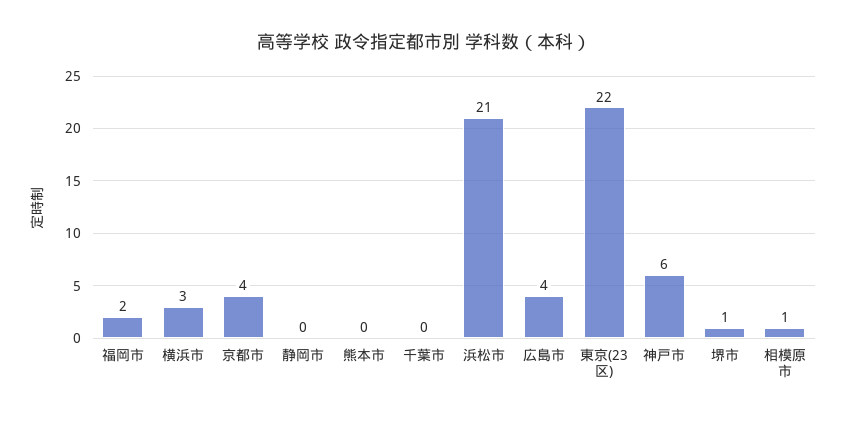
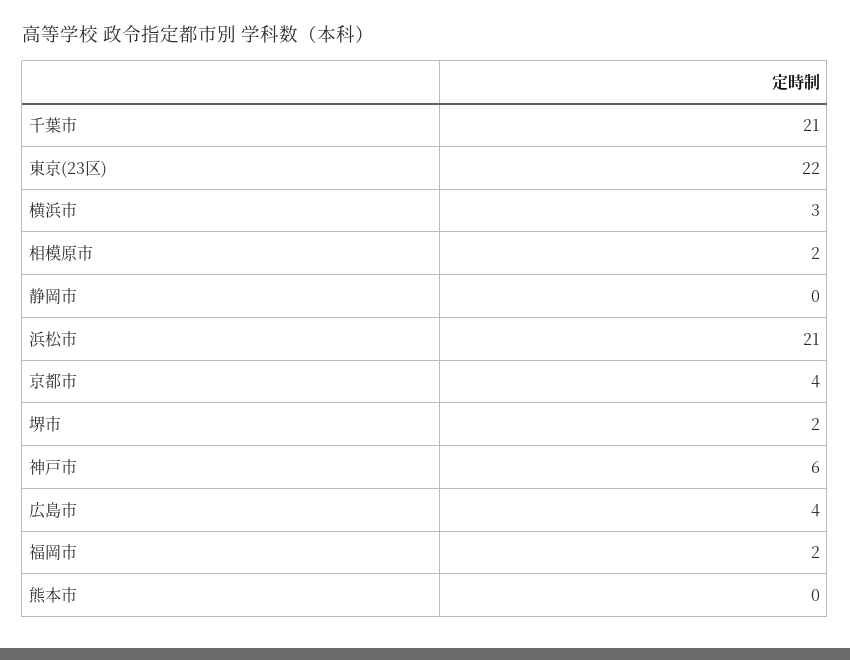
  {
    "福岡市": 2,
    "横浜市": 3,
    "京都市": 4,
    "静岡市": 0,
    "熊本市": 0,
-   "千葉市": 0,
+   "千葉市": 21,
    "浜松市": 21,
    "広島市": 4,
    "東京(23区)": 22,
    "神戸市": 6,
-   "堺市": 1,
+   "堺市": 2,
-   "相模原市": 1
+   "相模原市": 2
  }

